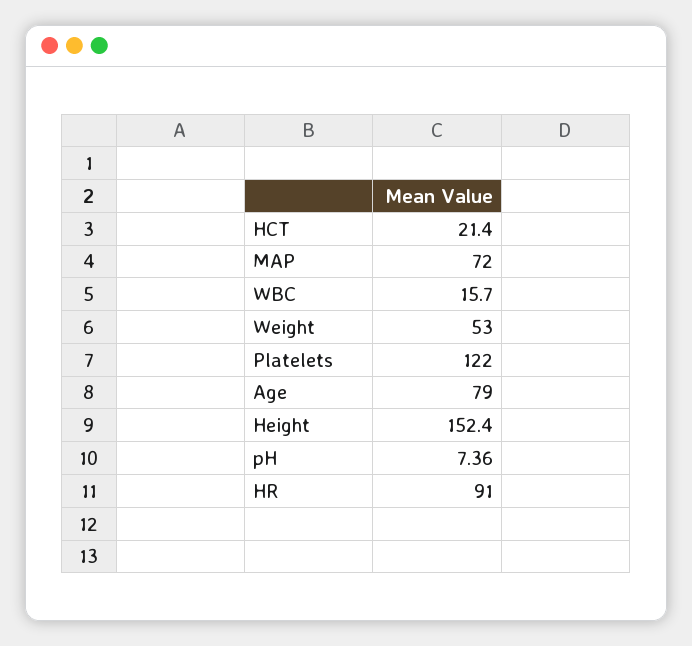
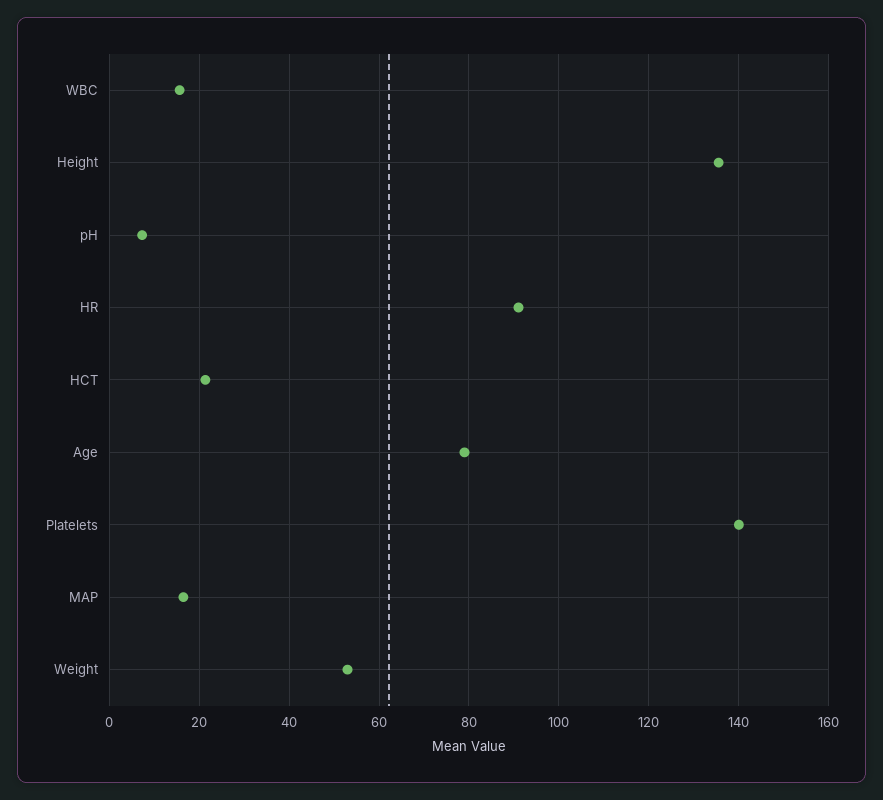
  {
    "HCT": 21.4,
-   "MAP": 72,
+   "MAP": 16,
    "WBC": 15.7,
    "Weight": 53,
-   "Platelets": 122,
+   "Platelets": 140,
    "Age": 79,
-   "Height": 152.4,
+   "Height": 136,
    "pH": 7.36,
    "HR": 91
  }

